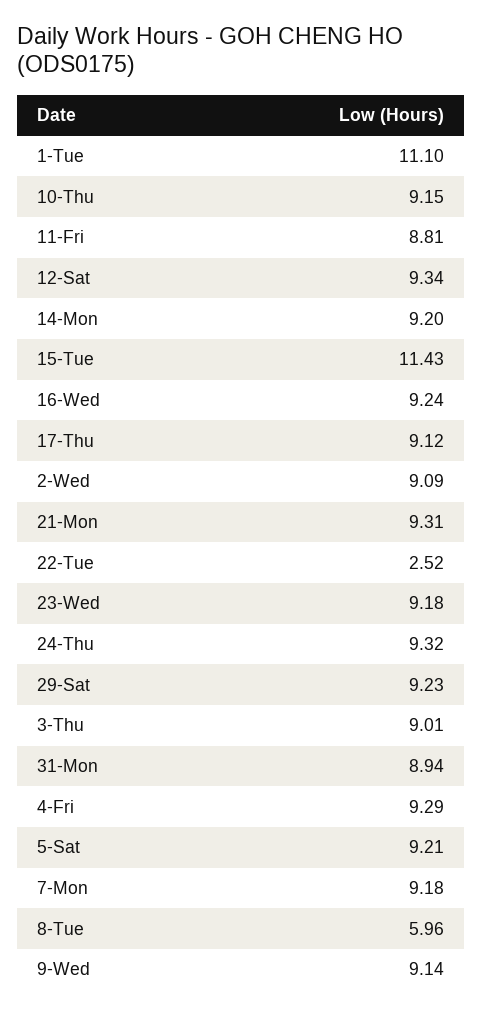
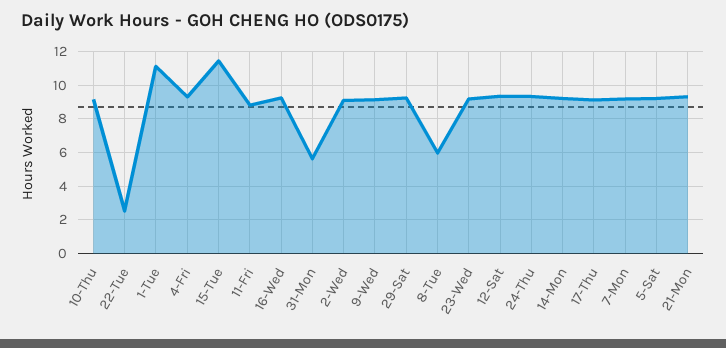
  {
    "1-Tue": 11.1,
    "10-Thu": 9.15,
    "11-Fri": 8.81,
    "12-Sat": 9.34,
    "14-Mon": 9.2,
    "15-Tue": 11.43,
    "16-Wed": 9.24,
    "17-Thu": 9.12,
    "2-Wed": 9.09,
    "21-Mon": 9.31,
    "22-Tue": 2.52,
    "23-Wed": 9.18,
    "24-Thu": 9.32,
    "29-Sat": 9.23,
-   "3-Thu": 9.01,
-   "31-Mon": 8.94,
+   "31-Mon": 5.5,
    "4-Fri": 9.29,
    "5-Sat": 9.21,
    "7-Mon": 9.18,
    "8-Tue": 5.96,
    "9-Wed": 9.14
  }

